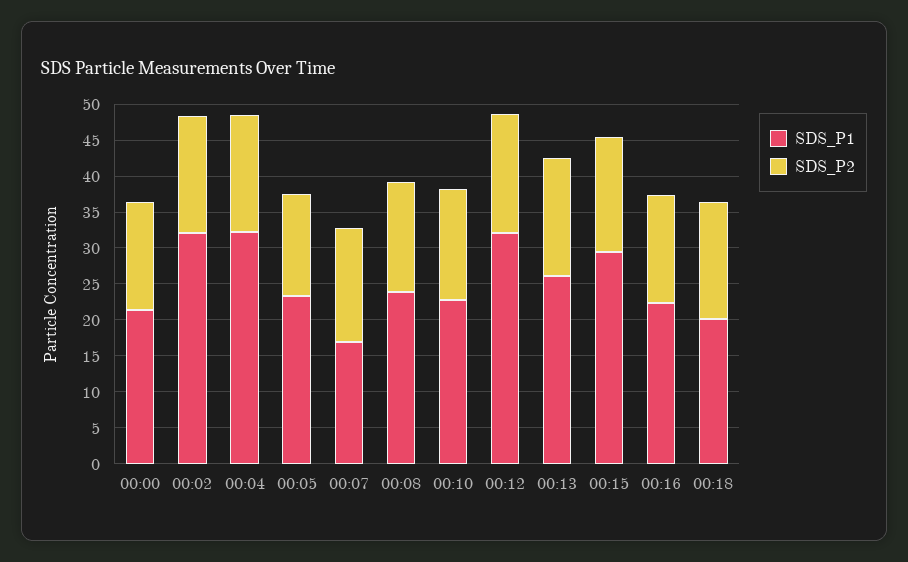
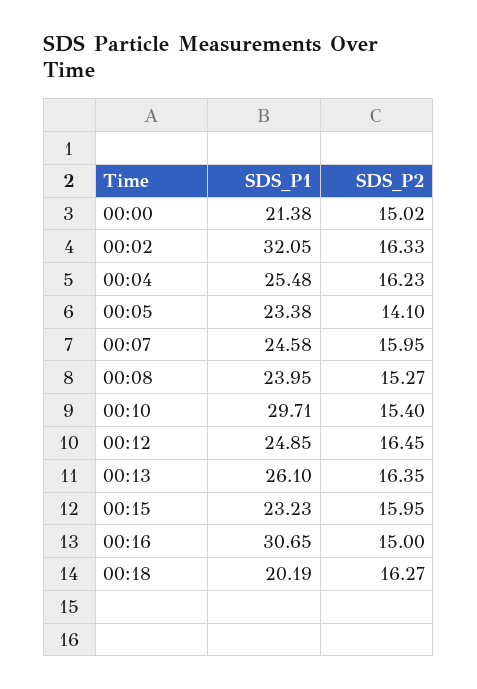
  {
    "SDS_P1": {
      "00:00": 21.38,
      "00:02": 32.05,
-     "00:04": 32.5,
+     "00:04": 25.48,
      "00:05": 23.38,
-     "00:07": 17.5,
+     "00:07": 24.58,
      "00:08": 23.95,
-     "00:10": 22.5,
+     "00:10": 29.71,
-     "00:12": 32.5,
+     "00:12": 24.85,
      "00:13": 26.1,
-     "00:15": 30,
+     "00:15": 23.23,
-     "00:16": 22.5,
+     "00:16": 30.65,
      "00:18": 20.19
    },
    "SDS_P2": {
      "00:00": 15.02,
      "00:02": 16.33,
      "00:04": 16.23,
      "00:05": 14.1,
      "00:07": 15.95,
      "00:08": 15.27,
      "00:10": 15.4,
      "00:12": 16.45,
      "00:13": 16.35,
      "00:15": 15.95,
      "00:16": 15,
      "00:18": 16.27
    }
  }

